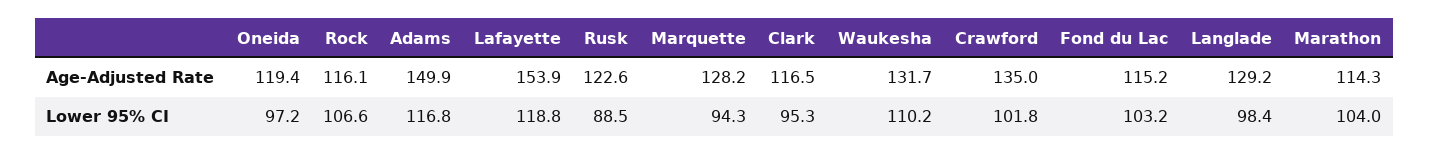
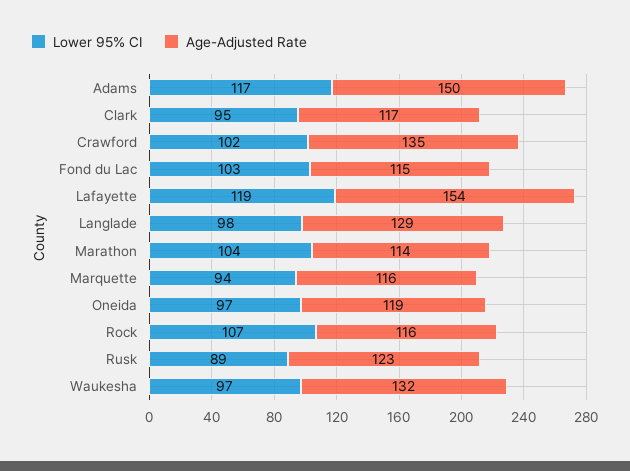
  {
    "Age-Adjusted Rate": {
      "Oneida": 119.4,
      "Rock": 116.1,
      "Adams": 149.9,
      "Lafayette": 153.9,
      "Rusk": 122.6,
-     "Marquette": 128.2,
+     "Marquette": 116,
      "Clark": 116.5,
      "Waukesha": 131.7,
      "Crawford": 135,
      "Fond du Lac": 115.2,
      "Langlade": 129.2,
      "Marathon": 114.3
    },
    "Lower 95% CI": {
      "Oneida": 97.2,
      "Rock": 106.6,
      "Adams": 116.8,
      "Lafayette": 118.8,
      "Rusk": 88.5,
      "Marquette": 94.3,
      "Clark": 95.3,
-     "Waukesha": 110.2,
+     "Waukesha": 97,
      "Crawford": 101.8,
      "Fond du Lac": 103.2,
      "Langlade": 98.4,
      "Marathon": 104
    }
  }

